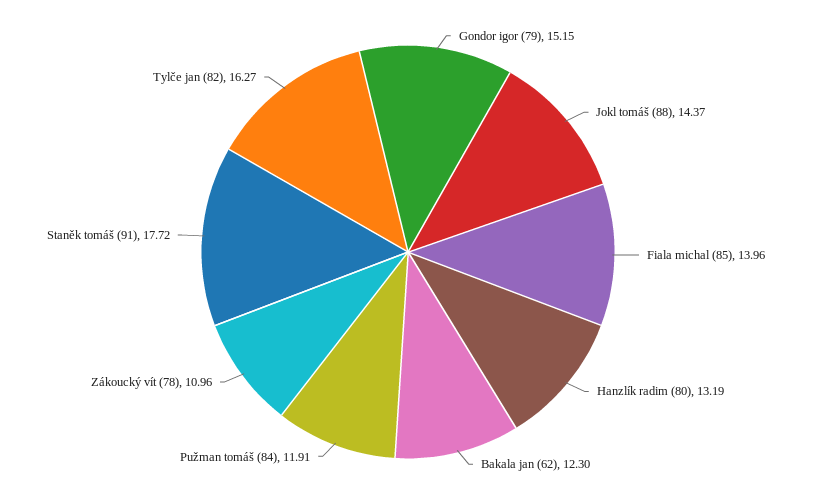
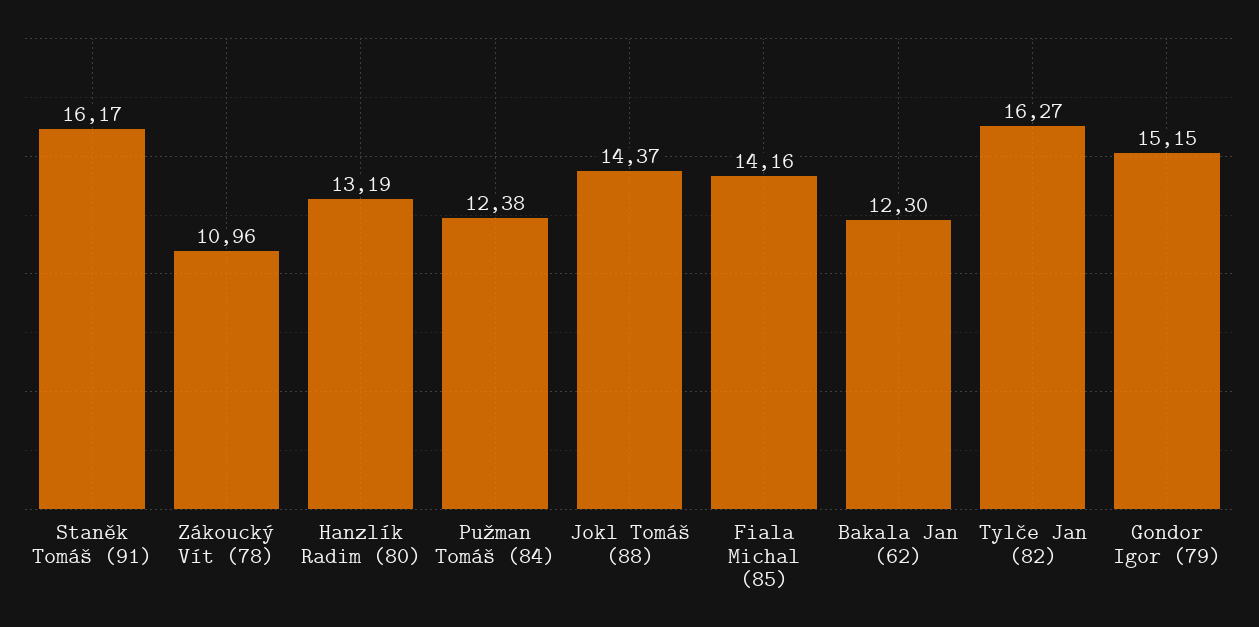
  {
    "Gondor igor (79)": 15.15,
    "Jokl tomáš (88)": 14.37,
-   "Fiala michal (85)": 13.96,
+   "Fiala michal (85)": 14.16,
    "Hanzlík radim (80)": 13.19,
    "Bakala jan (62)": 12.3,
-   "Pužman tomáš (84)": 11.91,
+   "Pužman tomáš (84)": 12.38,
    "Zákoucký vít (78)": 10.96,
-   "Staněk tomáš (91)": 17.72,
+   "Staněk tomáš (91)": 16.17,
    "Tylče jan (82)": 16.27
  }

